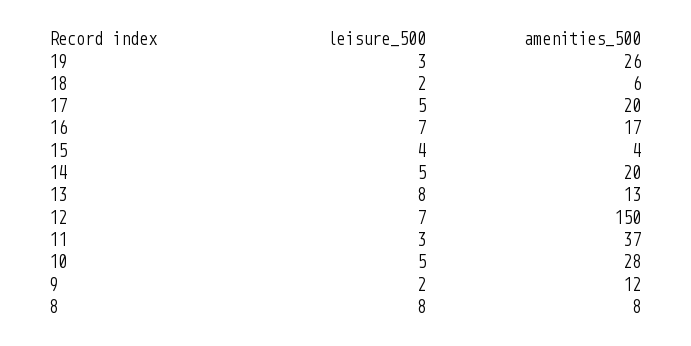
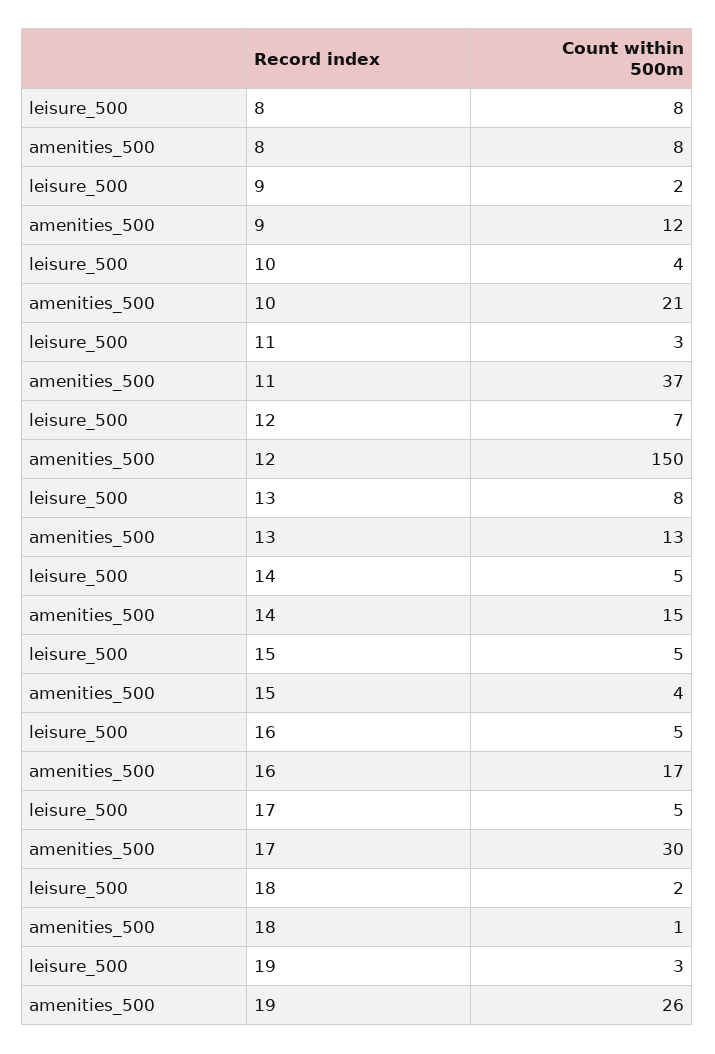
  {
    "leisure_500": {
      "19": 3,
      "18": 2,
      "17": 5,
-     "16": 7,
+     "16": 5,
-     "15": 4,
+     "15": 5,
      "14": 5,
      "13": 8,
      "12": 7,
      "11": 3,
-     "10": 5,
+     "10": 4,
      "9": 2,
      "8": 8
    },
    "amenities_500": {
      "19": 26,
-     "18": 6,
+     "18": 1,
-     "17": 20,
+     "17": 30,
      "16": 17,
      "15": 4,
-     "14": 20,
+     "14": 15,
      "13": 13,
      "12": 150,
      "11": 37,
-     "10": 28,
+     "10": 21,
      "9": 12,
      "8": 8
    }
  }

